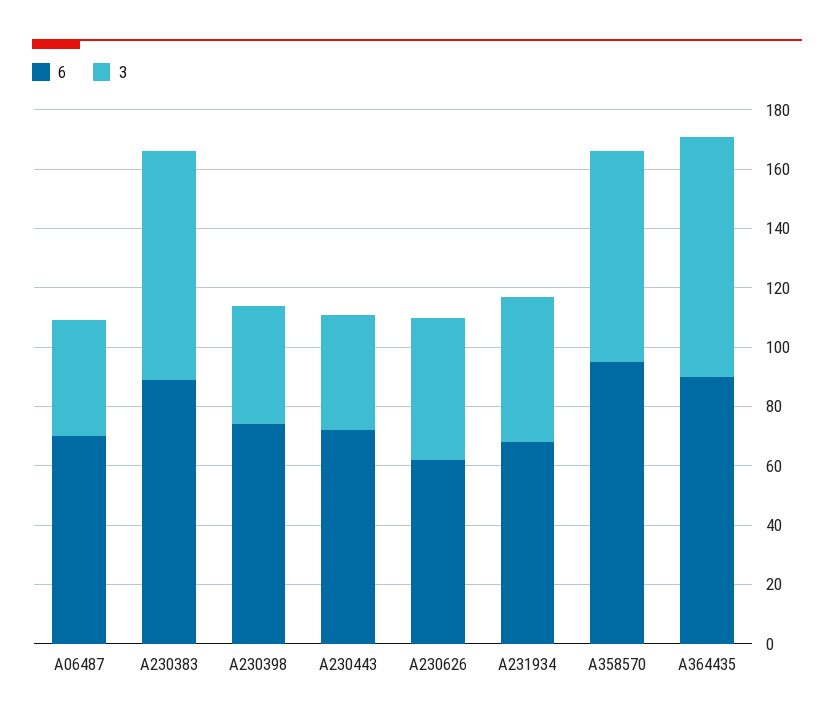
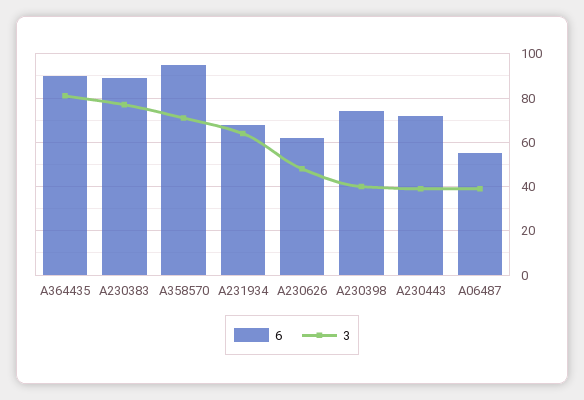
  {
    "6": {
-     "A06487": 70,
+     "A06487": 55,
      "A230383": 90,
      "A230398": 75,
      "A230443": 70,
      "A230626": 60,
      "A231934": 70,
      "A358570": 95,
      "A364435": 90
    },
    "3": {
      "A06487": 40,
      "A230383": 75,
      "A230398": 40,
      "A230443": 40,
      "A230626": 50,
-     "A231934": 50,
+     "A231934": 65,
      "A358570": 70,
      "A364435": 80
    }
  }

